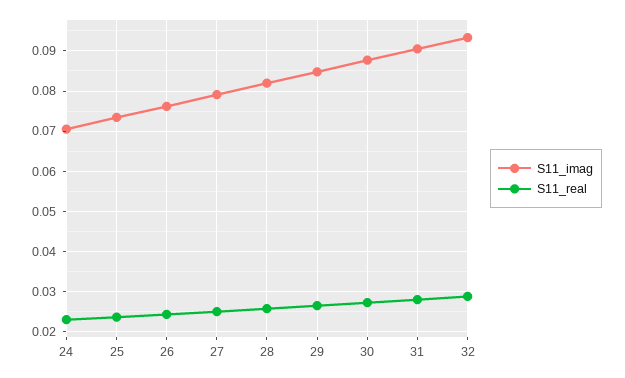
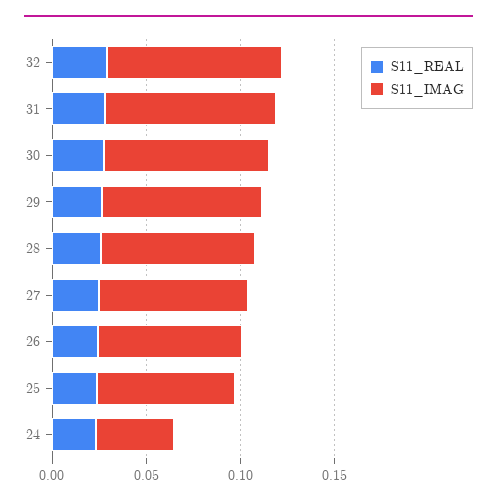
  {
    "S11_imag": {
-     "24": 0.07,
+     "24": 0.04,
      "25": 0.074,
      "26": 0.076,
      "27": 0.08,
      "28": 0.082,
      "29": 0.084,
      "30": 0.088,
      "31": 0.09,
      "32": 0.094
    },
    "S11_real": {
      "24": 0.024,
      "25": 0.024,
      "26": 0.024,
      "27": 0.026,
      "28": 0.026,
      "29": 0.026,
      "30": 0.028,
      "31": 0.028,
      "32": 0.028
    }
  }

